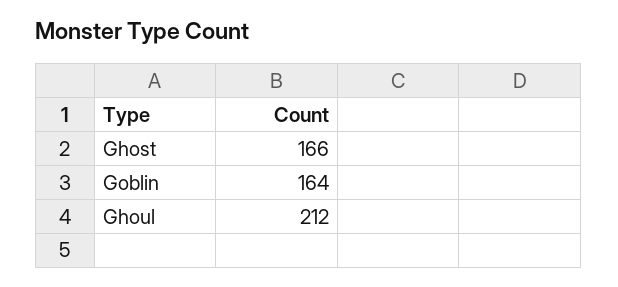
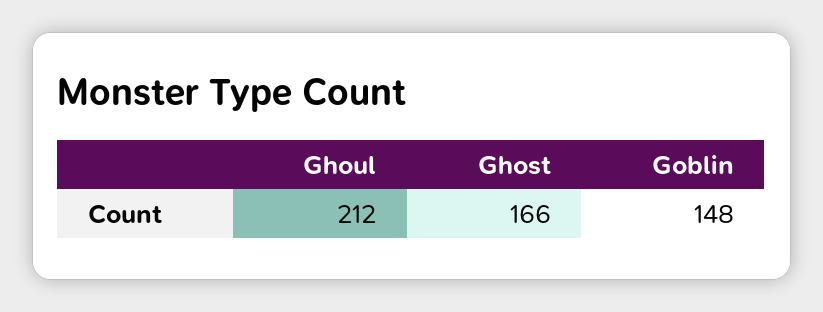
  {
    "Ghost": 166,
-   "Goblin": 164,
+   "Goblin": 148,
    "Ghoul": 212
  }

